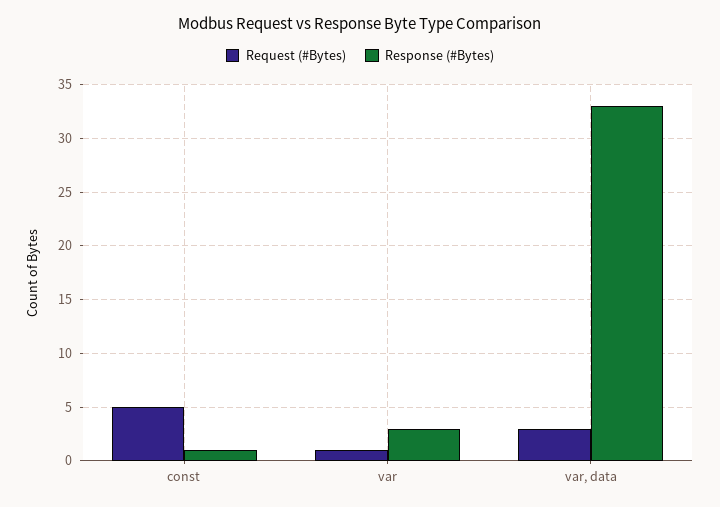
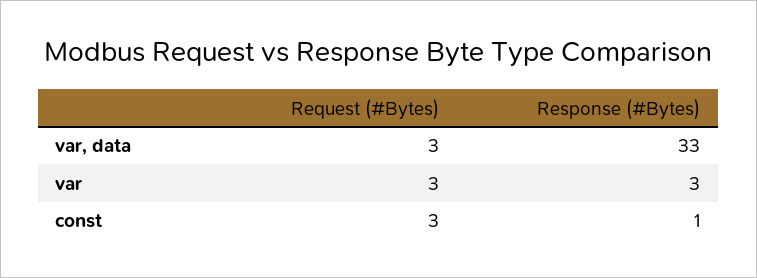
  {
    "Request (#Bytes)": {
-     "const": 5,
+     "const": 3,
-     "var": 1,
+     "var": 3,
      "var, data": 3
    },
    "Response (#Bytes)": {
      "const": 1,
      "var": 3,
      "var, data": 33
    }
  }

